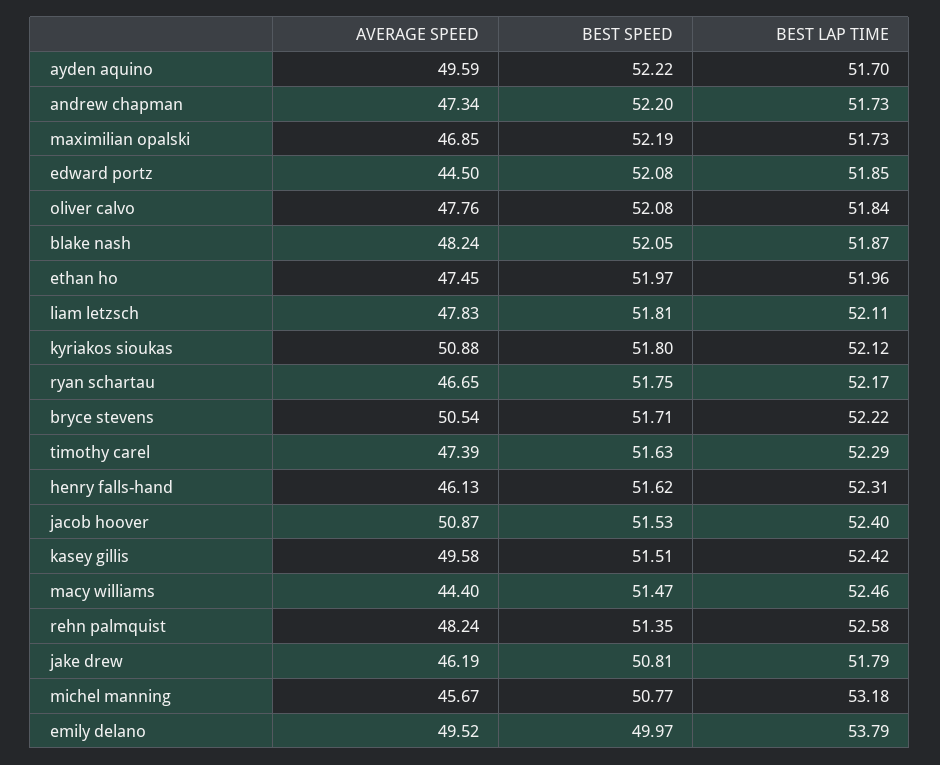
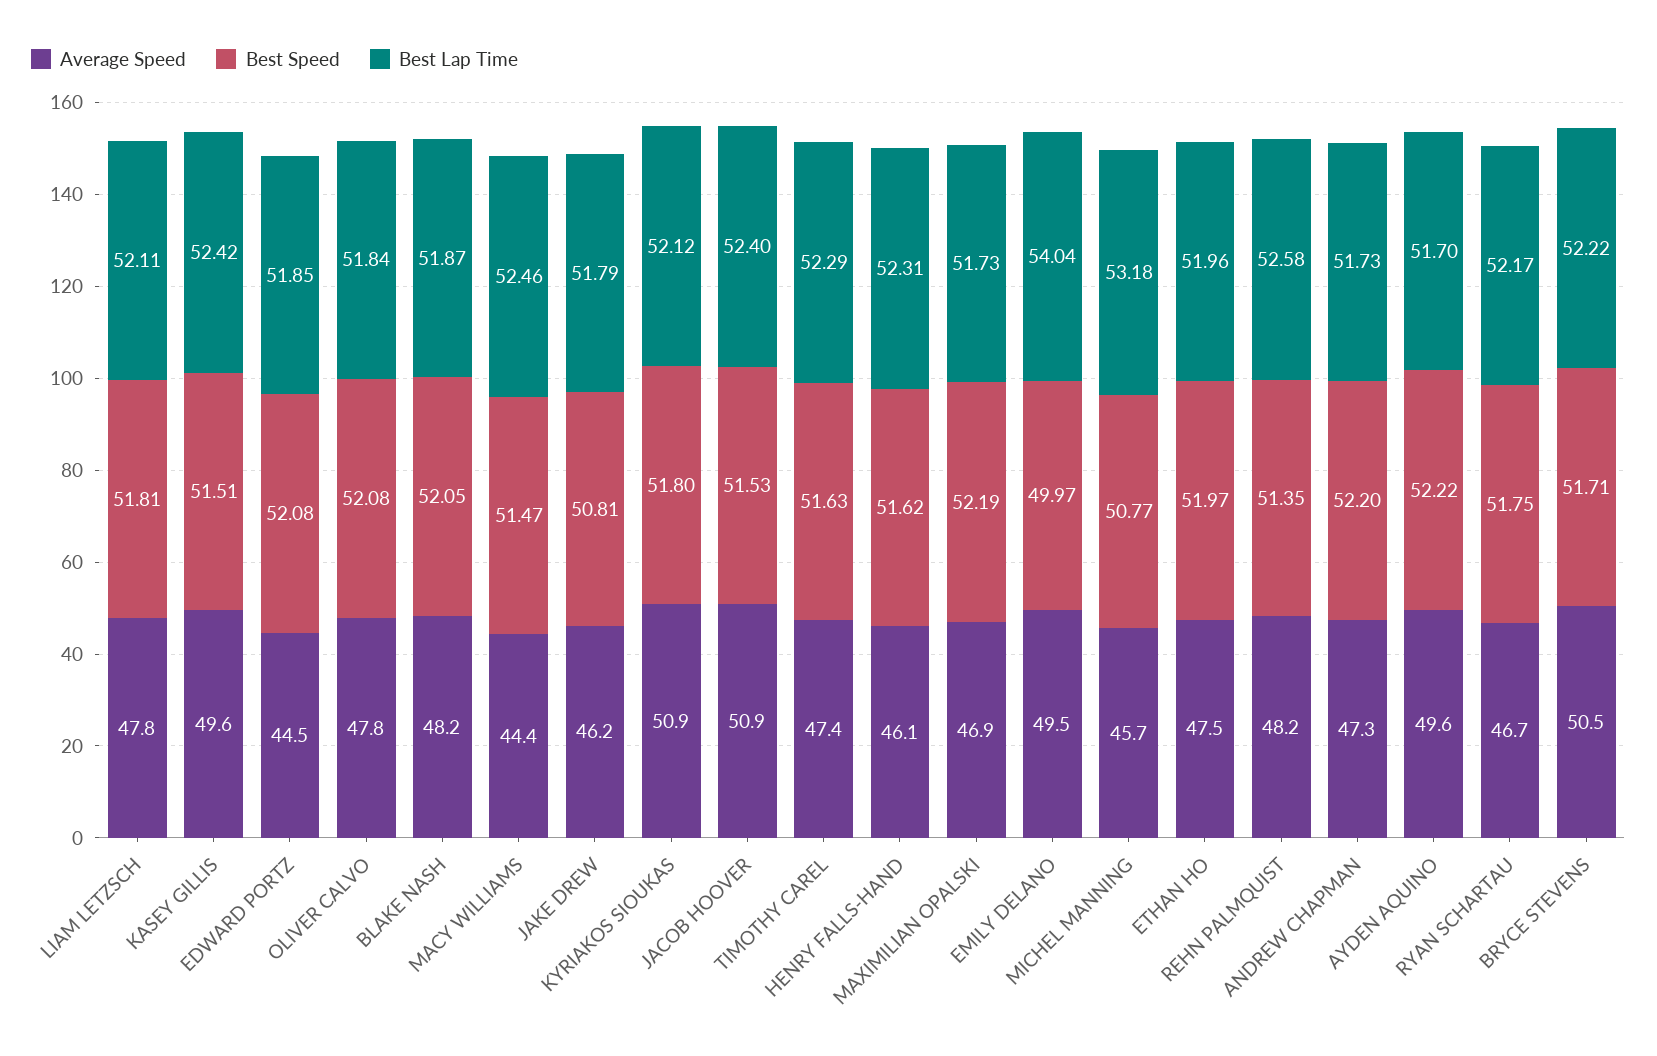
  {
    "AVERAGE SPEED": {
      "ayden aquino": 49.59,
      "andrew chapman": 47.34,
      "maximilian opalski": 46.85,
      "edward portz": 44.5,
      "oliver calvo": 47.76,
      "blake nash": 48.24,
      "ethan ho": 47.45,
      "liam letzsch": 47.83,
      "kyriakos sioukas": 50.88,
      "ryan schartau": 46.65,
      "bryce stevens": 50.54,
      "timothy carel": 47.39,
      "henry falls-hand": 46.13,
      "jacob hoover": 50.87,
      "kasey gillis": 49.58,
      "macy williams": 44.4,
      "rehn palmquist": 48.24,
      "jake drew": 46.19,
      "michel manning": 45.67,
      "emily delano": 49.52
    },
    "BEST SPEED": {
      "ayden aquino": 52.22,
      "andrew chapman": 52.2,
      "maximilian opalski": 52.19,
      "edward portz": 52.08,
      "oliver calvo": 52.08,
      "blake nash": 52.05,
      "ethan ho": 51.97,
      "liam letzsch": 51.81,
      "kyriakos sioukas": 51.8,
      "ryan schartau": 51.75,
      "bryce stevens": 51.71,
      "timothy carel": 51.63,
      "henry falls-hand": 51.62,
      "jacob hoover": 51.53,
      "kasey gillis": 51.51,
      "macy williams": 51.47,
      "rehn palmquist": 51.35,
      "jake drew": 50.81,
      "michel manning": 50.77,
      "emily delano": 49.97
    },
    "BEST LAP TIME": {
      "ayden aquino": 51.7,
      "andrew chapman": 51.73,
      "maximilian opalski": 51.73,
      "edward portz": 51.85,
      "oliver calvo": 51.84,
      "blake nash": 51.87,
      "ethan ho": 51.96,
      "liam letzsch": 52.11,
      "kyriakos sioukas": 52.12,
      "ryan schartau": 52.17,
      "bryce stevens": 52.22,
      "timothy carel": 52.29,
      "henry falls-hand": 52.31,
      "jacob hoover": 52.4,
      "kasey gillis": 52.42,
      "macy williams": 52.46,
      "rehn palmquist": 52.58,
      "jake drew": 51.79,
      "michel manning": 53.18,
-     "emily delano": 53.79
+     "emily delano": 54.04
    }
  }

